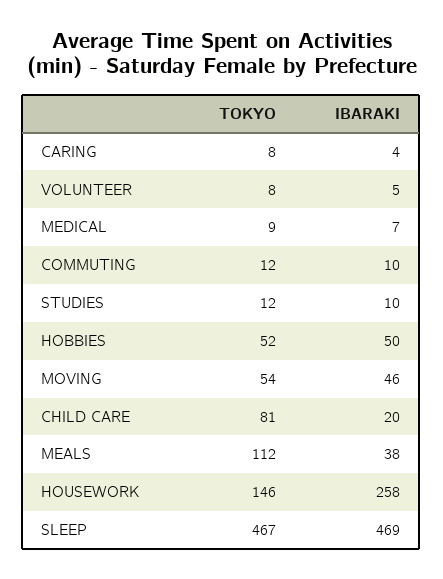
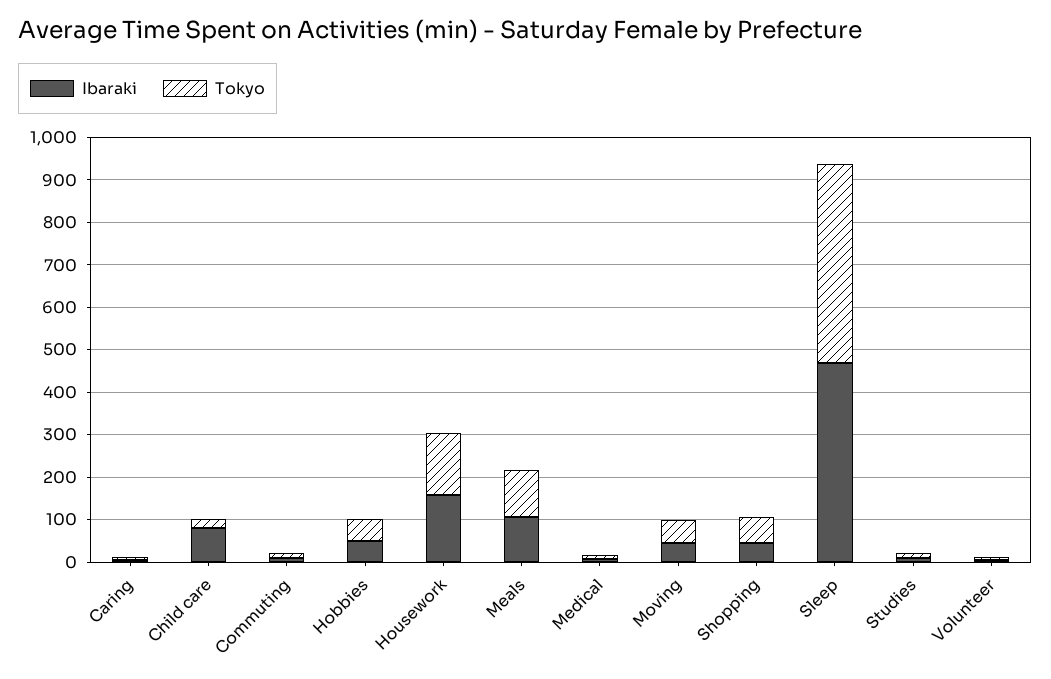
  {
    "TOKYO": {
      "CARING": 8,
      "VOLUNTEER": 8,
      "MEDICAL": 9,
      "COMMUTING": 12,
      "STUDIES": 12,
      "HOBBIES": 52,
      "MOVING": 54,
-     "CHILD CARE": 81,
+     "CHILD CARE": 20,
      "MEALS": 112,
      "HOUSEWORK": 146,
-     "SLEEP": 467
+     "SLEEP": 467,
+     "Shopping": 60
    },
    "IBARAKI": {
      "CARING": 4,
      "VOLUNTEER": 5,
      "MEDICAL": 7,
      "COMMUTING": 10,
      "STUDIES": 10,
      "HOBBIES": 50,
      "MOVING": 46,
-     "CHILD CARE": 20,
+     "CHILD CARE": 80,
-     "MEALS": 38,
+     "MEALS": 100,
-     "HOUSEWORK": 258,
+     "HOUSEWORK": 160,
-     "SLEEP": 469
+     "SLEEP": 469,
+     "Shopping": 40
    }
  }

